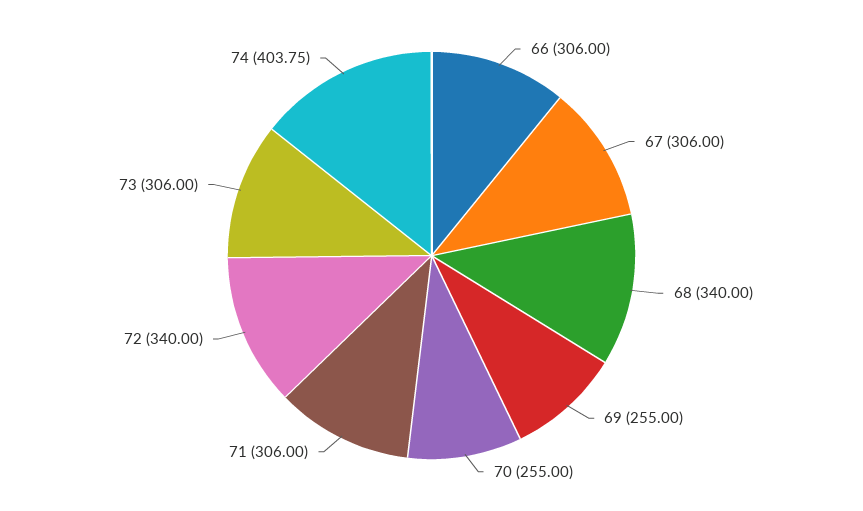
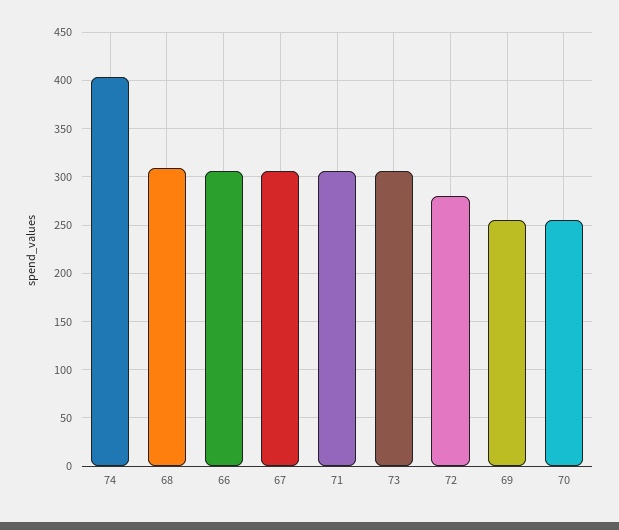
  {
    "66": 306,
    "67": 306,
-   "68": 340,
+   "68": 310,
    "69": 255,
    "70": 255,
    "71": 306,
-   "72": 340,
+   "72": 280,
    "73": 306,
    "74": 403.75
  }

